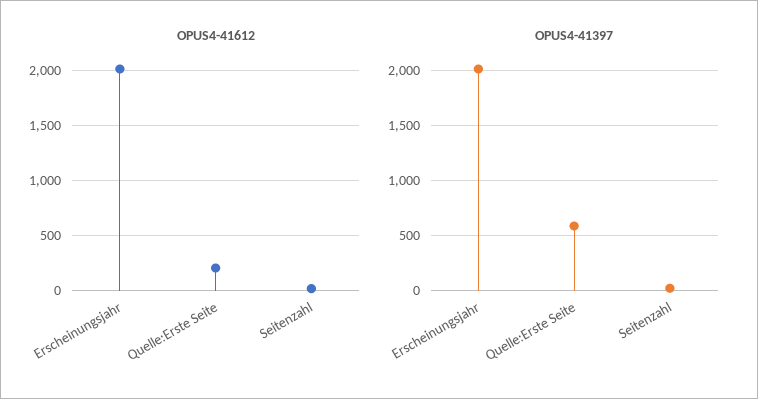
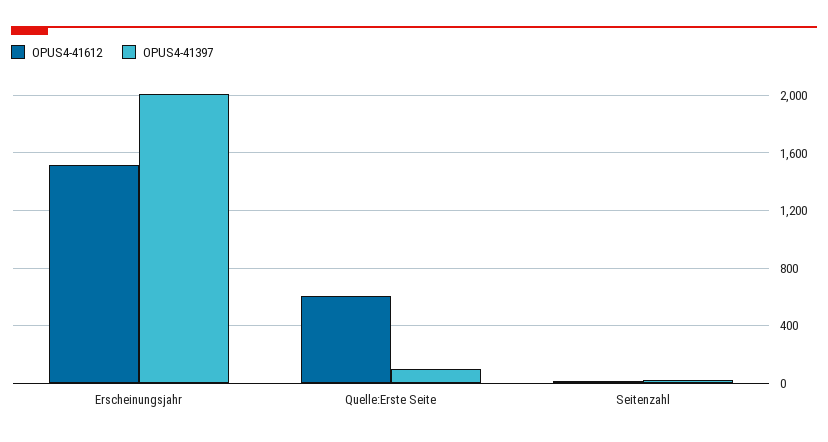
  {
    "OPUS4-41612": {
-     "Erscheinungsjahr": 2000,
+     "Erscheinungsjahr": 1500,
-     "Quelle:Erste Seite": 200,
+     "Quelle:Erste Seite": 600,
      "Seitenzahl": 0
    },
    "OPUS4-41397": {
      "Erscheinungsjahr": 2000,
-     "Quelle:Erste Seite": 600,
+     "Quelle:Erste Seite": 100,
      "Seitenzahl": 0
    }
  }

